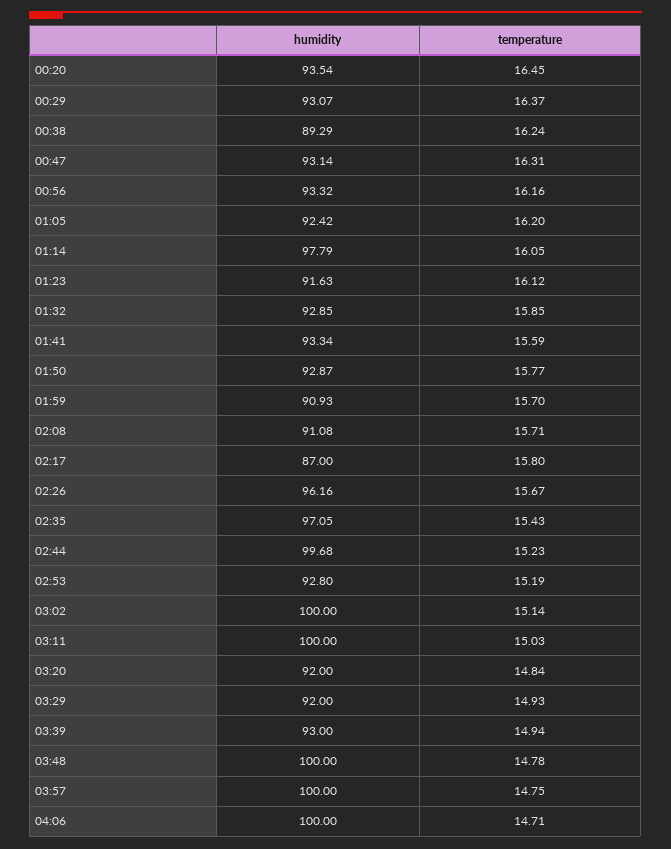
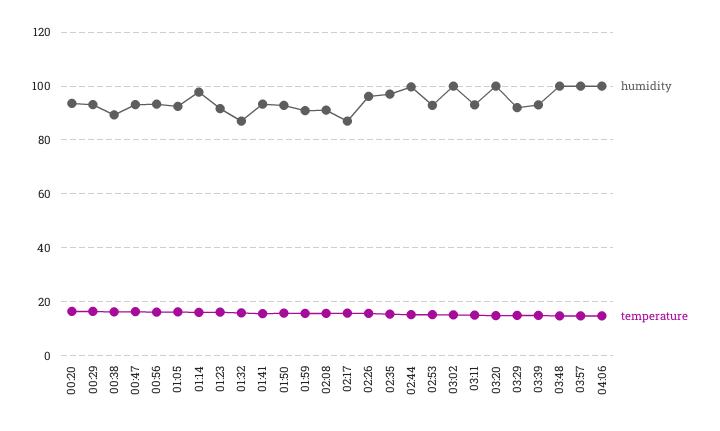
  {
    "humidity": {
      "00:20": 93.54,
      "00:29": 93.07,
      "00:38": 89.29,
      "00:47": 93.14,
      "00:56": 93.32,
      "01:05": 92.42,
      "01:14": 97.79,
      "01:23": 91.63,
-     "01:32": 92.85,
+     "01:32": 87.5,
      "01:41": 93.34,
      "01:50": 92.87,
      "01:59": 90.93,
      "02:08": 91.08,
      "02:17": 87,
      "02:26": 96.16,
      "02:35": 97.05,
      "02:44": 99.68,
      "02:53": 92.8,
      "03:02": 100,
-     "03:11": 100,
+     "03:11": 92.5,
-     "03:20": 92,
+     "03:20": 100,
      "03:29": 92,
      "03:39": 93,
      "03:48": 100,
      "03:57": 100,
      "04:06": 100
    },
    "temperature": {
      "00:20": 16.45,
      "00:29": 16.37,
      "00:38": 16.24,
      "00:47": 16.31,
      "00:56": 16.16,
      "01:05": 16.2,
      "01:14": 16.05,
      "01:23": 16.12,
      "01:32": 15.85,
      "01:41": 15.59,
      "01:50": 15.77,
      "01:59": 15.7,
      "02:08": 15.71,
      "02:17": 15.8,
      "02:26": 15.67,
      "02:35": 15.43,
      "02:44": 15.23,
      "02:53": 15.19,
      "03:02": 15.14,
      "03:11": 15.03,
      "03:20": 14.84,
      "03:29": 14.93,
      "03:39": 14.94,
      "03:48": 14.78,
      "03:57": 14.75,
      "04:06": 14.71
    }
  }

